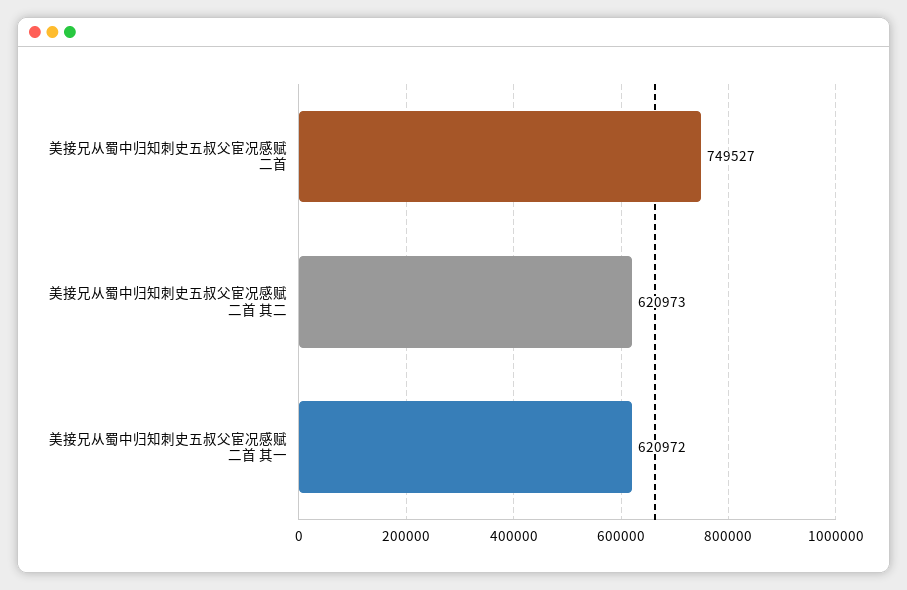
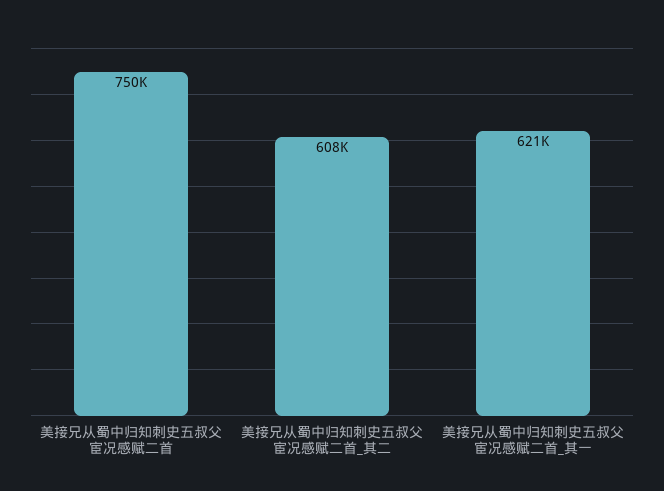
  {
    "美接兄从蜀中归知刺史五叔父宦况感赋二首": 749527,
-   "美接兄从蜀中归知刺史五叔父宦况感赋二首 其二": 620973,
+   "美接兄从蜀中归知刺史五叔父宦况感赋二首 其二": 608000,
    "美接兄从蜀中归知刺史五叔父宦况感赋二首 其一": 620972
  }

